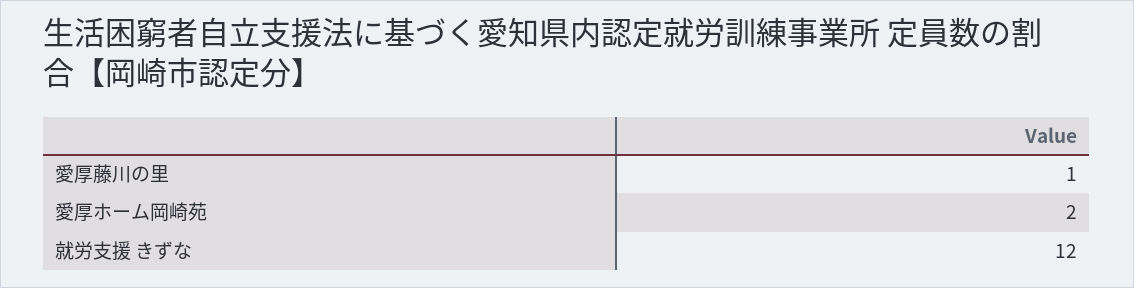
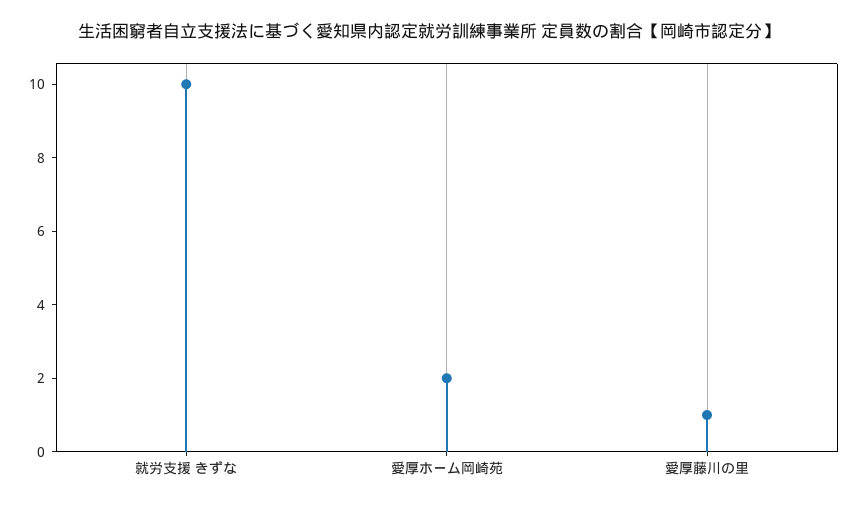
  {
    "愛厚藤川の里": 1,
    "愛厚ホーム岡崎苑": 2,
-   "就労支援 きずな": 12
+   "就労支援 きずな": 10
  }

